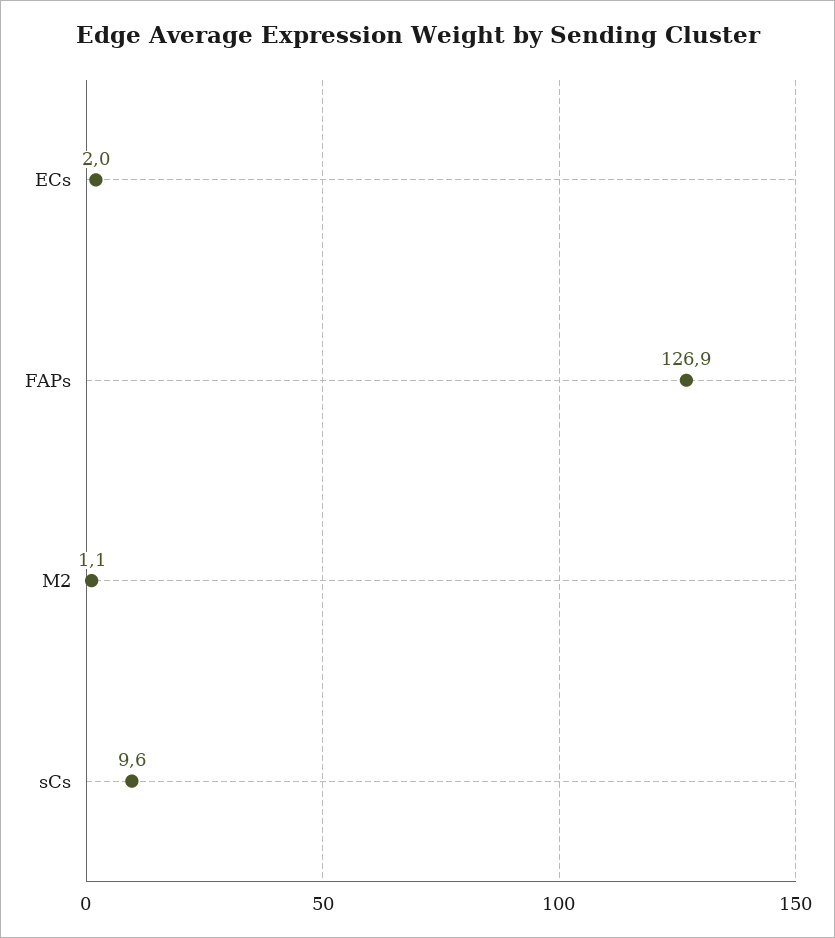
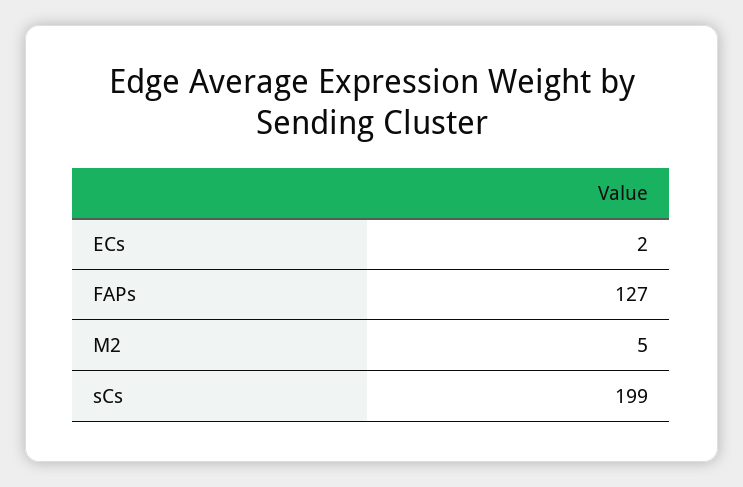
  {
    "ECs": 2,
    "FAPs": 126.9,
-   "M2": 1.1,
+   "M2": 5,
-   "sCs": 9.6
+   "sCs": 199
  }

